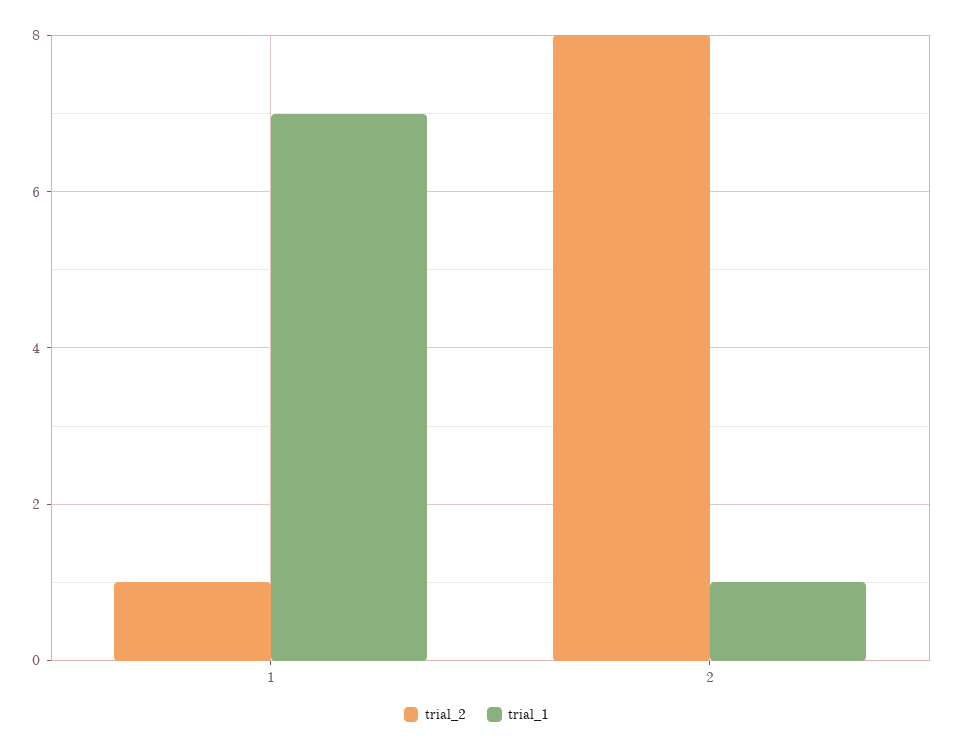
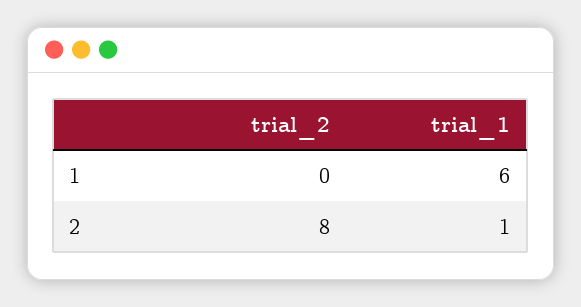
  {
    "trial_2": {
-     "1": 1,
+     "1": 0,
      "2": 8
    },
    "trial_1": {
-     "1": 7,
+     "1": 6,
      "2": 1
    }
  }

